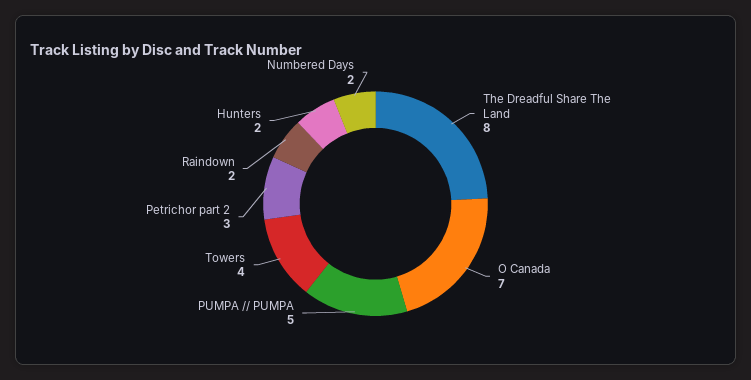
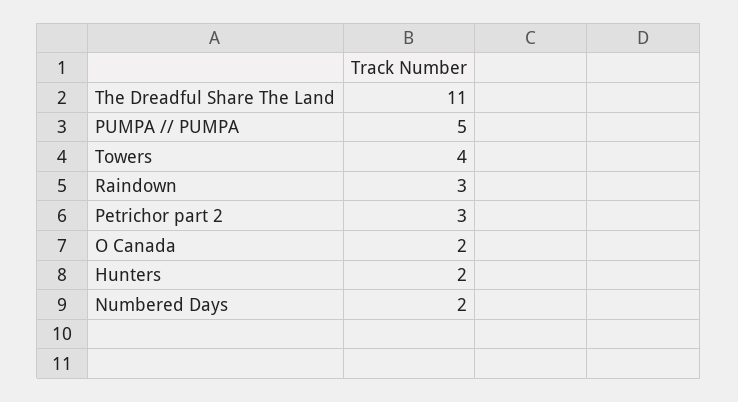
  {
-   "The Dreadful Share The Land": 8,
+   "The Dreadful Share The Land": 11,
-   "O Canada": 7,
+   "O Canada": 2,
    "PUMPA // PUMPA": 5,
    "Towers": 4,
    "Petrichor part 2": 3,
-   "Raindown": 2,
+   "Raindown": 3,
    "Hunters": 2,
    "Numbered Days": 2
  }

